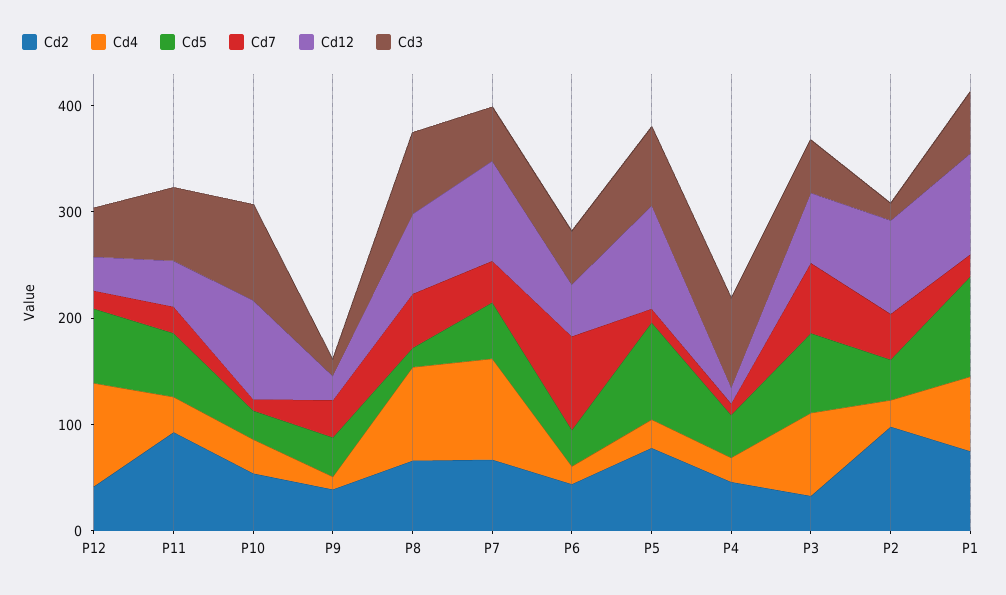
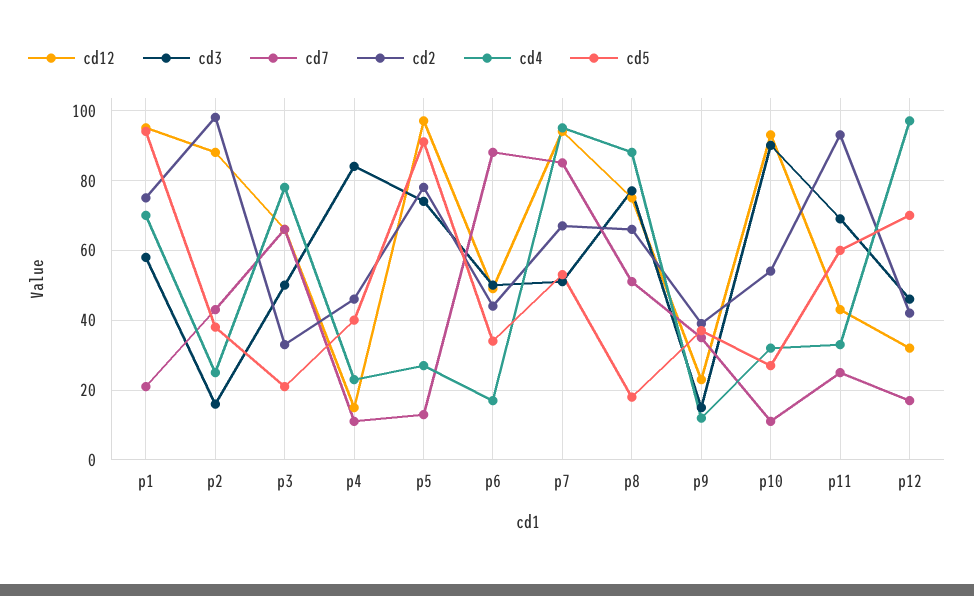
  {
    "Cd2": {
      "P12": 40,
      "P11": 95,
      "P10": 55,
      "P9": 40,
      "P8": 65,
      "P7": 65,
      "P6": 45,
      "P5": 80,
      "P4": 45,
      "P3": 35,
      "P2": 100,
      "P1": 75
    },
    "Cd4": {
      "P12": 95,
      "P11": 35,
      "P10": 30,
      "P9": 10,
      "P8": 90,
      "P7": 95,
      "P6": 15,
      "P5": 25,
      "P4": 25,
      "P3": 80,
      "P2": 25,
      "P1": 70
    },
    "Cd5": {
      "P12": 70,
      "P11": 60,
      "P10": 25,
      "P9": 35,
      "P8": 20,
      "P7": 55,
      "P6": 35,
      "P5": 90,
      "P4": 40,
-     "P3": 80,
+     "P3": 20,
      "P2": 40,
      "P1": 95
    },
    "Cd7": {
      "P12": 15,
      "P11": 25,
      "P10": 10,
      "P9": 35,
      "P8": 50,
-     "P7": 40,
+     "P7": 85,
      "P6": 90,
      "P5": 15,
      "P4": 10,
      "P3": 65,
      "P2": 45,
      "P1": 20
    },
    "Cd12": {
      "P12": 30,
      "P11": 45,
      "P10": 95,
      "P9": 25,
      "P8": 75,
      "P7": 95,
      "P6": 50,
      "P5": 95,
      "P4": 15,
      "P3": 65,
      "P2": 90,
      "P1": 95
    },
    "Cd3": {
      "P12": 45,
      "P11": 70,
      "P10": 90,
      "P9": 15,
      "P8": 75,
      "P7": 50,
      "P6": 50,
      "P5": 75,
      "P4": 85,
      "P3": 50,
      "P2": 15,
      "P1": 60
    }
  }

